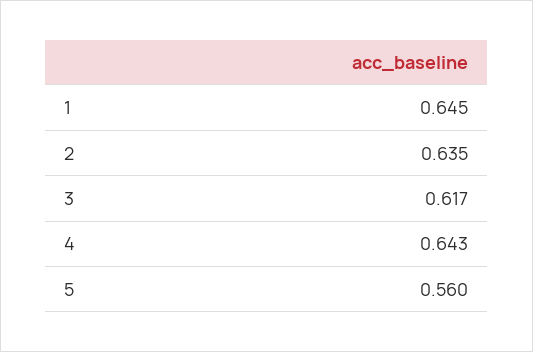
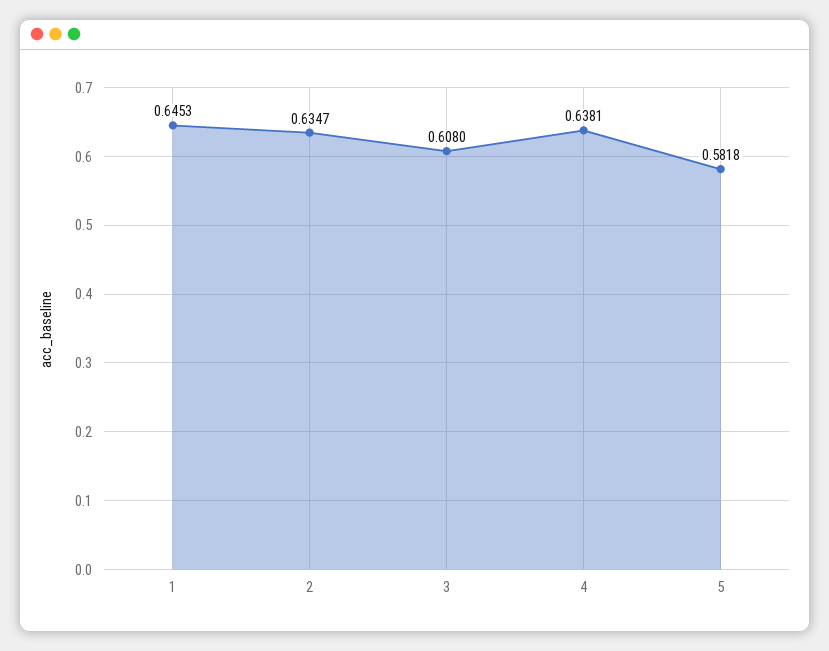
  {
    "1": 0.6453,
    "2": 0.6347,
-   "3": 0.617,
+   "3": 0.608,
-   "4": 0.643,
+   "4": 0.6381,
-   "5": 0.56
+   "5": 0.5818
  }

